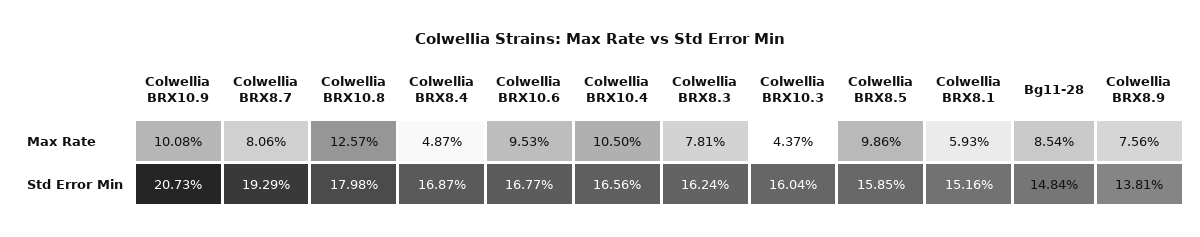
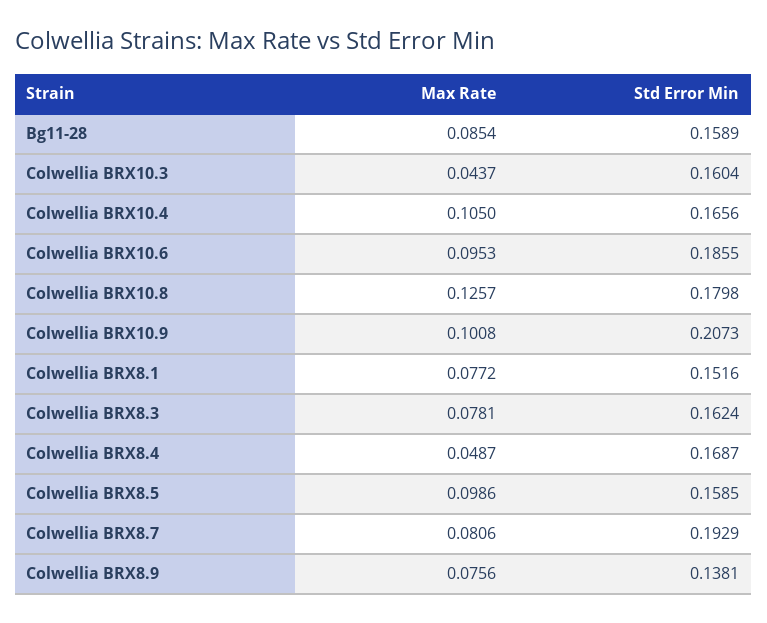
  {
    "Colwellia BRX10.9": {
      "Max Rate": 0.1008,
      "Std Error Min": 0.2073
    },
    "Colwellia BRX8.7": {
      "Max Rate": 0.0806,
      "Std Error Min": 0.1929
    },
    "Colwellia BRX10.8": {
      "Max Rate": 0.1257,
      "Std Error Min": 0.1798
    },
    "Colwellia BRX8.4": {
      "Max Rate": 0.0487,
      "Std Error Min": 0.1687
    },
    "Colwellia BRX10.6": {
      "Max Rate": 0.0953,
-     "Std Error Min": 0.1677
+     "Std Error Min": 0.1855
    },
    "Colwellia BRX10.4": {
      "Max Rate": 0.105,
      "Std Error Min": 0.1656
    },
    "Colwellia BRX8.3": {
      "Max Rate": 0.0781,
      "Std Error Min": 0.1624
    },
    "Colwellia BRX10.3": {
      "Max Rate": 0.0437,
      "Std Error Min": 0.1604
    },
    "Colwellia BRX8.5": {
      "Max Rate": 0.0986,
      "Std Error Min": 0.1585
    },
    "Colwellia BRX8.1": {
-     "Max Rate": 0.0593,
+     "Max Rate": 0.0772,
      "Std Error Min": 0.1516
    },
    "Bg11-28": {
      "Max Rate": 0.0854,
-     "Std Error Min": 0.1484
+     "Std Error Min": 0.1589
    },
    "Colwellia BRX8.9": {
      "Max Rate": 0.0756,
      "Std Error Min": 0.1381
    }
  }

